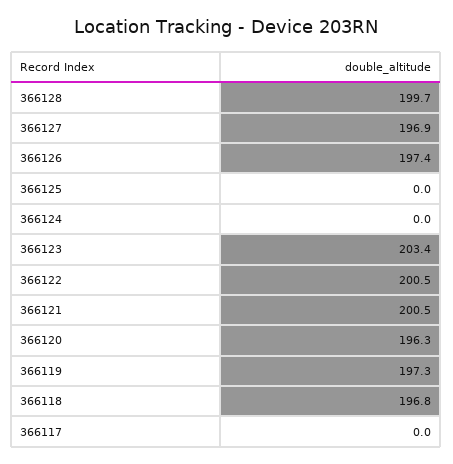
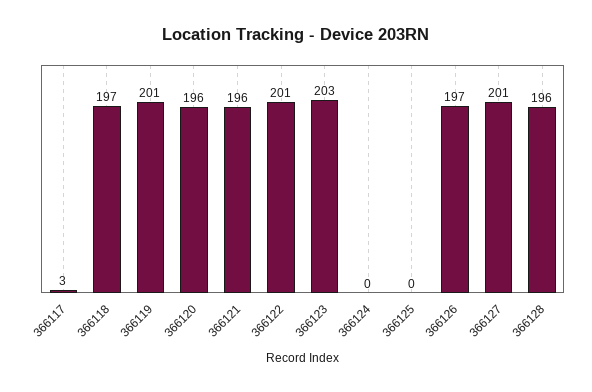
  {
-   "366128": 199.7,
+   "366128": 196,
-   "366127": 196.9,
+   "366127": 201,
    "366126": 197.4,
    "366125": 0,
    "366124": 0,
    "366123": 203.4,
    "366122": 200.5,
-   "366121": 200.5,
+   "366121": 196,
    "366120": 196.3,
-   "366119": 197.3,
+   "366119": 201,
    "366118": 196.8,
-   "366117": 0
+   "366117": 3
  }

